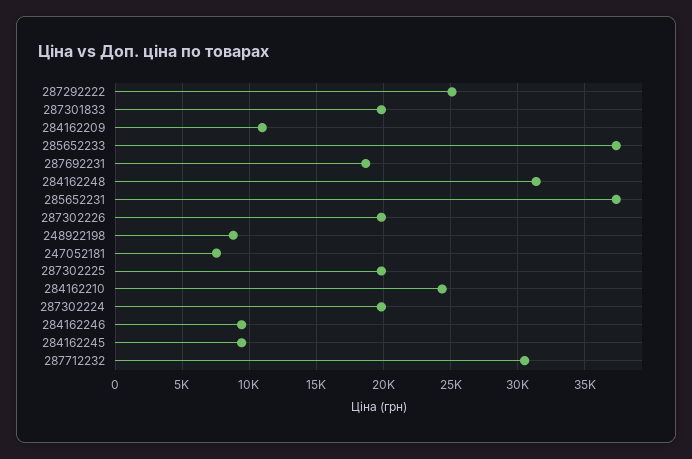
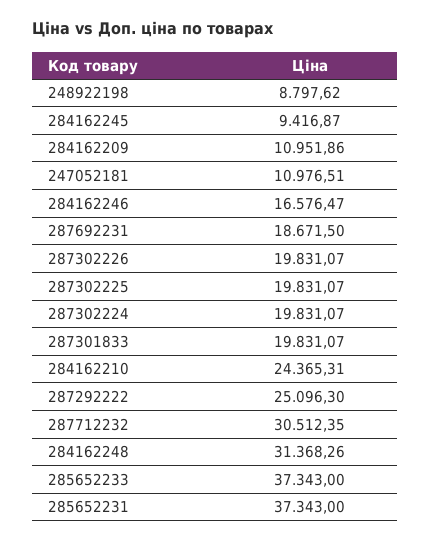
  {
    "287292222": 25096.3,
    "287301833": 19831.07,
    "284162209": 10951.86,
    "285652233": 37343,
    "287692231": 18671.5,
    "284162248": 31368.26,
    "285652231": 37343,
    "287302226": 19831.07,
    "248922198": 8797.62,
-   "247052181": 7500,
+   "247052181": 10976.51,
    "287302225": 19831.07,
    "284162210": 24365.31,
    "287302224": 19831.07,
-   "284162246": 9500,
+   "284162246": 16576.47,
    "284162245": 9416.87,
    "287712232": 30512.35
  }

